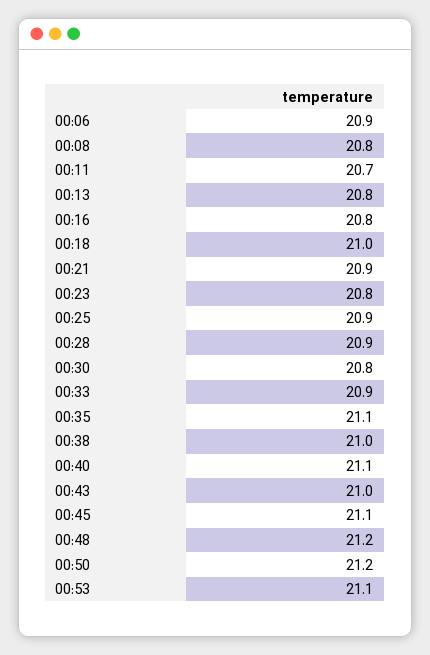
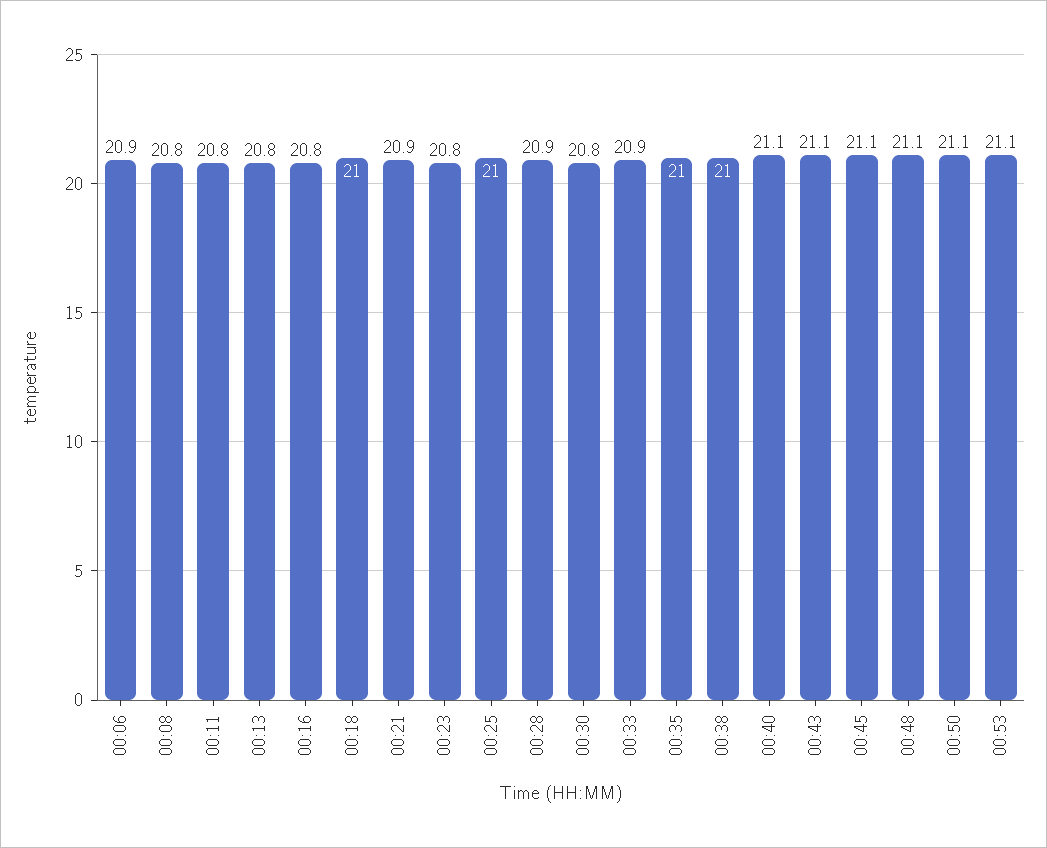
  {
    "00:06": 20.9,
    "00:08": 20.8,
-   "00:11": 20.7,
+   "00:11": 20.8,
    "00:13": 20.8,
    "00:16": 20.8,
    "00:18": 21,
    "00:21": 20.9,
    "00:23": 20.8,
-   "00:25": 20.9,
+   "00:25": 21,
    "00:28": 20.9,
    "00:30": 20.8,
    "00:33": 20.9,
-   "00:35": 21.1,
+   "00:35": 21,
    "00:38": 21,
    "00:40": 21.1,
-   "00:43": 21,
+   "00:43": 21.1,
    "00:45": 21.1,
-   "00:48": 21.2,
+   "00:48": 21.1,
-   "00:50": 21.2,
+   "00:50": 21.1,
    "00:53": 21.1
  }

